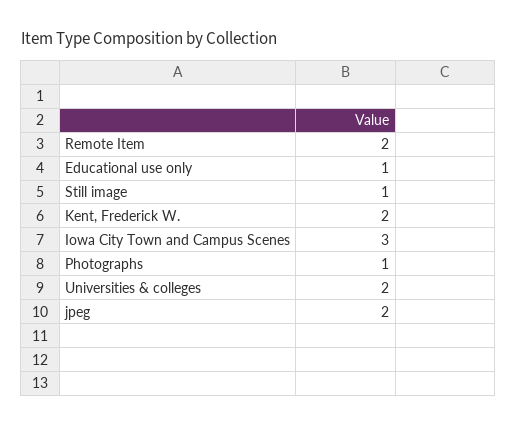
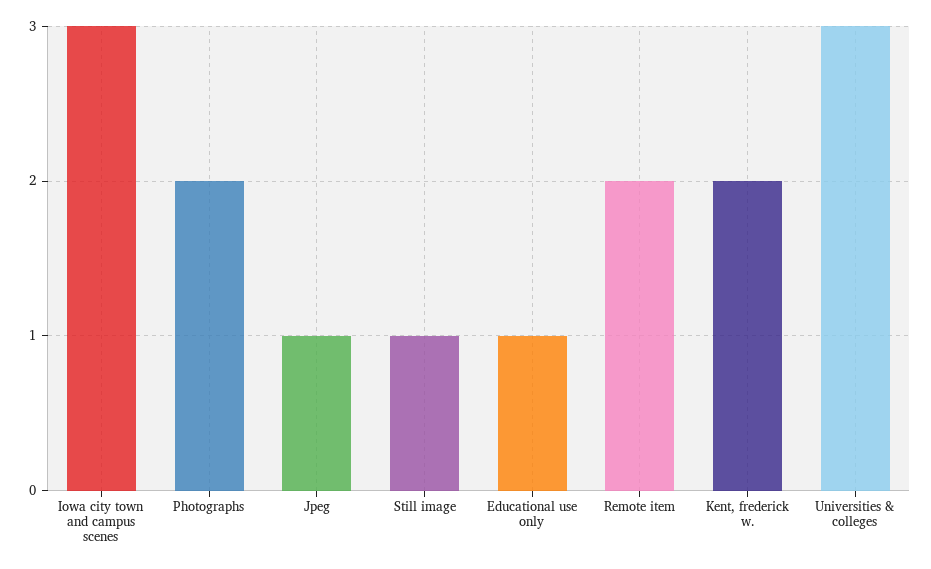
  {
    "Remote Item": 2,
    "Educational use only": 1,
    "Still image": 1,
    "Kent, Frederick W.": 2,
    "Iowa City Town and Campus Scenes": 3,
-   "Photographs": 1,
+   "Photographs": 2,
-   "Universities & colleges": 2,
+   "Universities & colleges": 3,
-   "jpeg": 2
+   "jpeg": 1
  }

